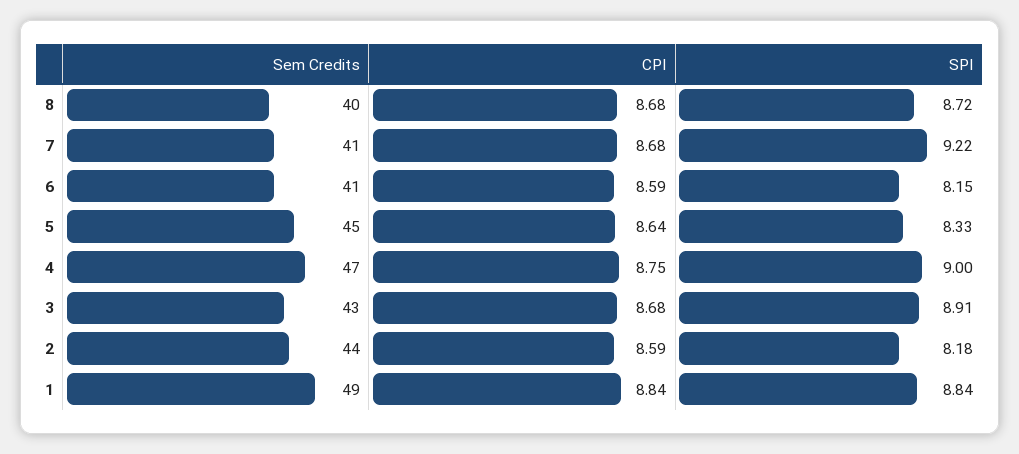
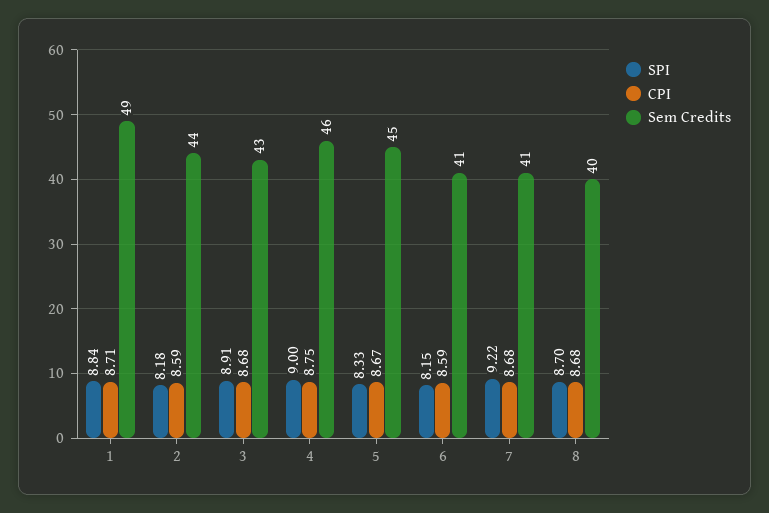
  {
    "Sem Credits": {
      "8": 40,
      "7": 41,
      "6": 41,
      "5": 45,
-     "4": 47,
+     "4": 46,
      "3": 43,
      "2": 44,
      "1": 49
    },
    "CPI": {
      "8": 8.68,
      "7": 8.68,
      "6": 8.59,
-     "5": 8.64,
+     "5": 8.67,
      "4": 8.75,
      "3": 8.68,
      "2": 8.59,
-     "1": 8.84
+     "1": 8.71
    },
    "SPI": {
-     "8": 8.72,
+     "8": 8.7,
      "7": 9.22,
      "6": 8.15,
      "5": 8.33,
      "4": 9,
      "3": 8.91,
      "2": 8.18,
      "1": 8.84
    }
  }

